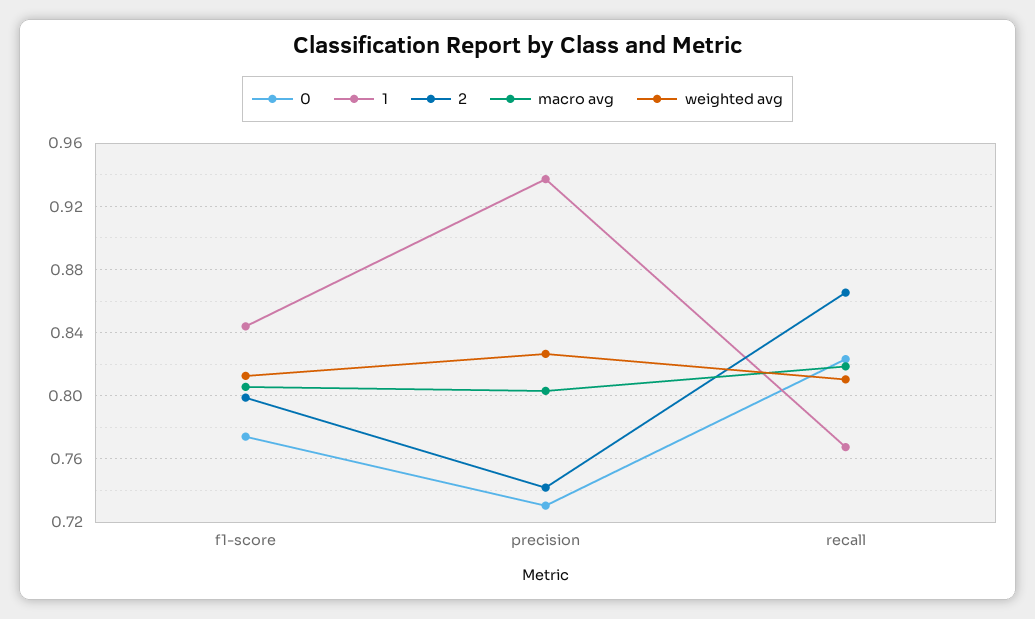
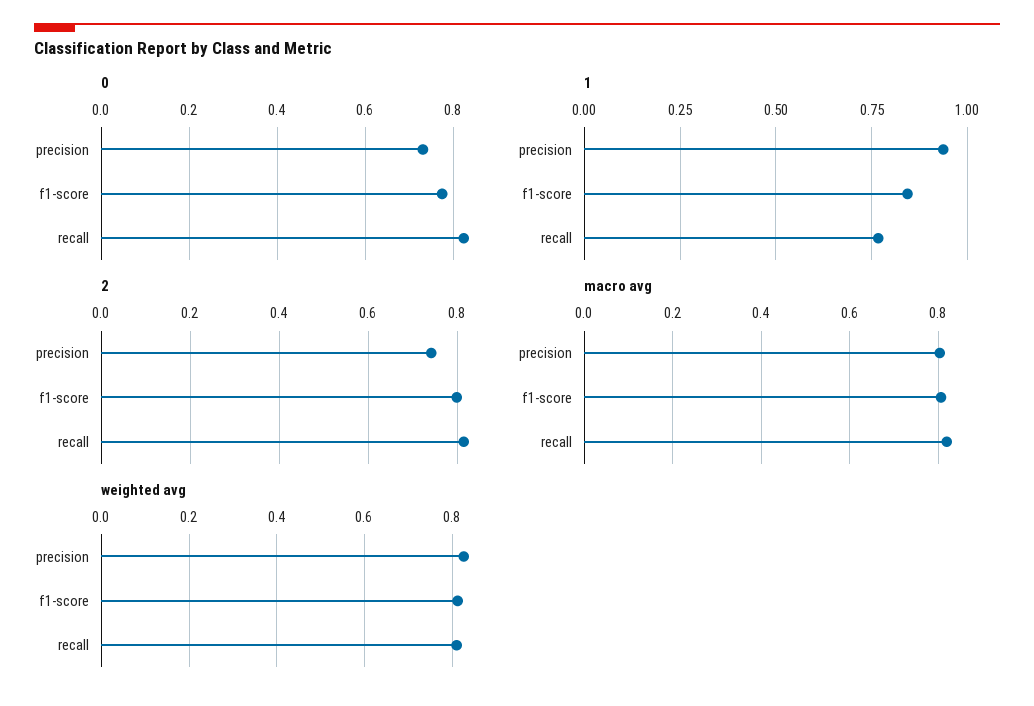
  {
    "0": {
      "f1-score": 0.775,
      "precision": 0.73,
      "recall": 0.825
    },
    "1": {
      "f1-score": 0.845,
      "precision": 0.935,
      "recall": 0.77
    },
    "2": {
      "f1-score": 0.8,
      "precision": 0.74,
-     "recall": 0.865
+     "recall": 0.82
    },
    "macro avg": {
      "f1-score": 0.805,
      "precision": 0.805,
      "recall": 0.82
    },
    "weighted avg": {
      "f1-score": 0.815,
      "precision": 0.825,
      "recall": 0.81
    }
  }

